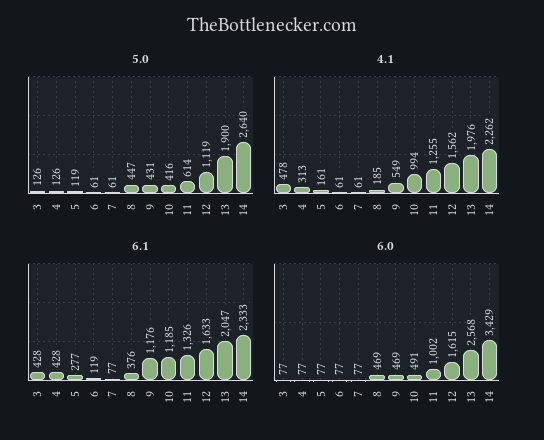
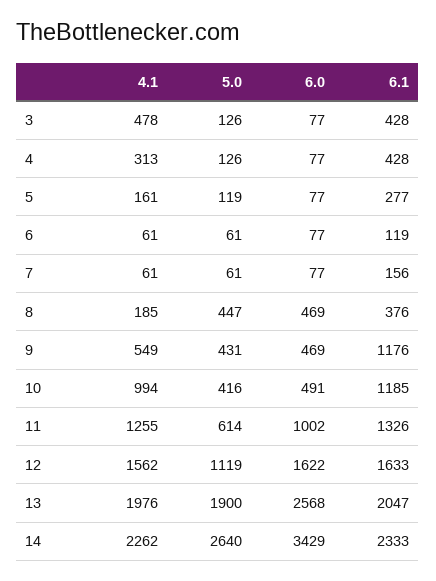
  {
    "5.0": {
      "3": 126,
      "4": 126,
      "5": 119,
      "6": 61,
      "7": 61,
      "8": 447,
      "9": 431,
      "10": 416,
      "11": 614,
      "12": 1119,
      "13": 1900,
      "14": 2640
    },
    "4.1": {
      "3": 478,
      "4": 313,
      "5": 161,
      "6": 61,
      "7": 61,
      "8": 185,
      "9": 549,
      "10": 994,
      "11": 1255,
      "12": 1562,
      "13": 1976,
      "14": 2262
    },
    "6.1": {
      "3": 428,
      "4": 428,
      "5": 277,
      "6": 119,
-     "7": 77,
+     "7": 156,
      "8": 376,
      "9": 1176,
      "10": 1185,
      "11": 1326,
      "12": 1633,
      "13": 2047,
      "14": 2333
    },
    "6.0": {
      "3": 77,
      "4": 77,
      "5": 77,
      "6": 77,
      "7": 77,
      "8": 469,
      "9": 469,
      "10": 491,
      "11": 1002,
-     "12": 1615,
+     "12": 1622,
      "13": 2568,
      "14": 3429
    }
  }

